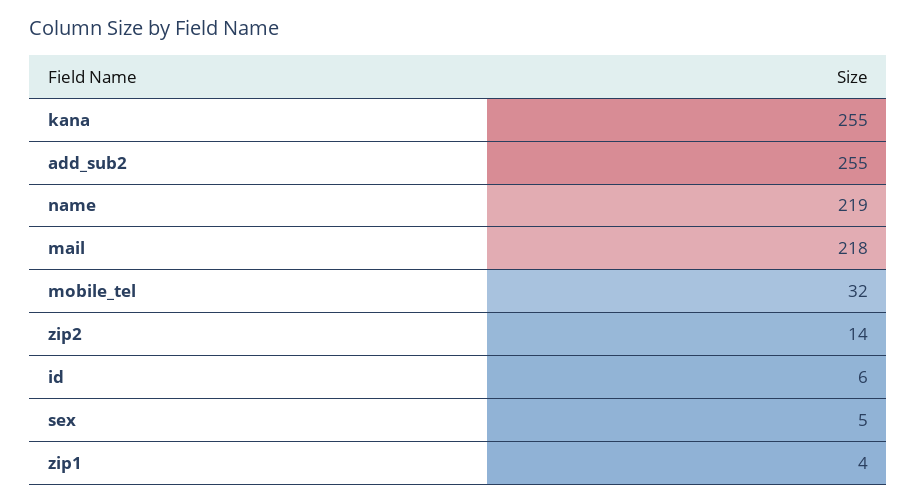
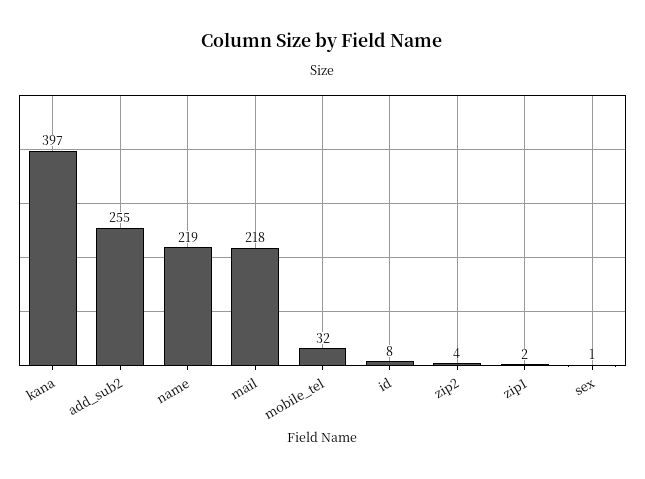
  {
-   "kana": 255,
+   "kana": 397,
    "add_sub2": 255,
    "name": 219,
    "mail": 218,
    "mobile_tel": 32,
-   "zip2": 14,
+   "zip2": 4,
-   "id": 6,
+   "id": 8,
-   "sex": 5,
+   "sex": 1,
-   "zip1": 4
+   "zip1": 2
  }

